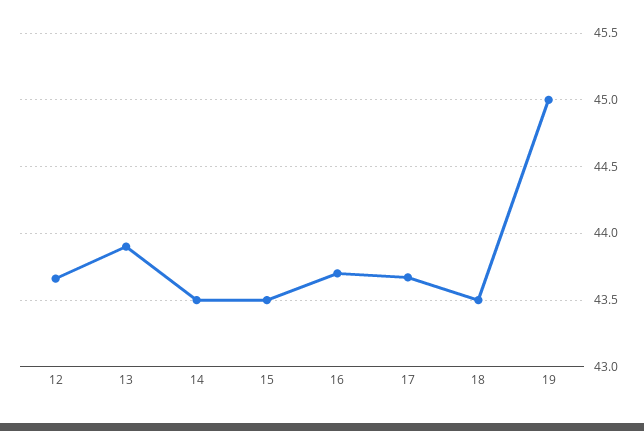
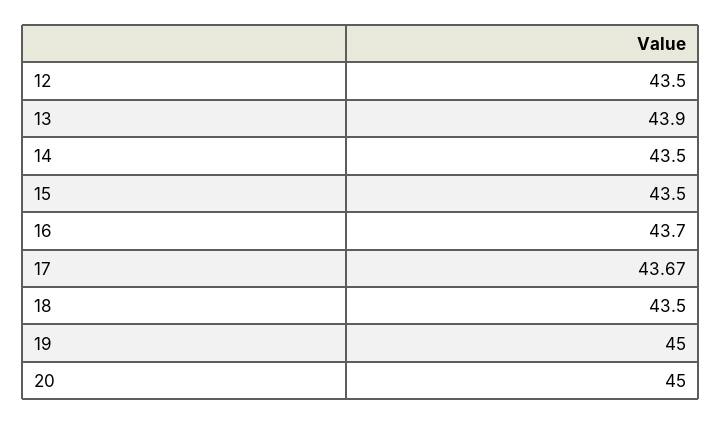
  {
-   "12": 43.65,
+   "12": 43.5,
    "13": 43.9,
    "14": 43.5,
    "15": 43.5,
    "16": 43.7,
    "17": 43.67,
    "18": 43.5,
-   "19": 45
+   "19": 45,
+   "20": 45
  }

